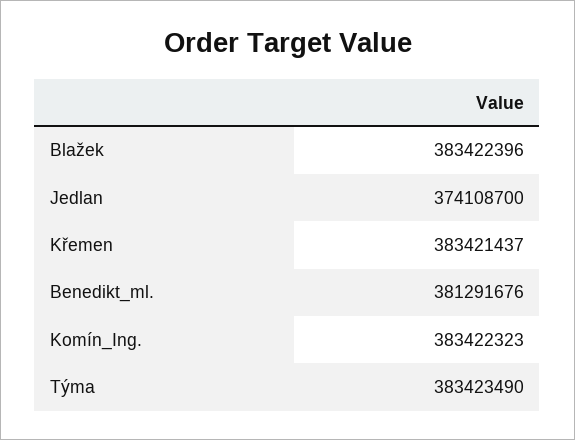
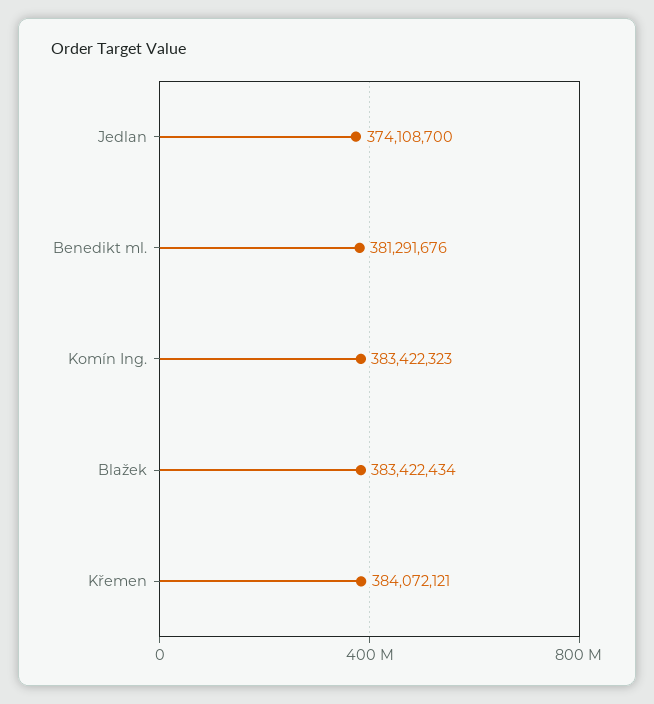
  {
-   "Blažek": 383422396,
+   "Blažek": 383422434,
    "Jedlan": 374108700,
-   "Křemen": 383421437,
+   "Křemen": 384072121,
    "Benedikt_ml.": 381291676,
-   "Komín_Ing.": 383422323,
+   "Komín_Ing.": 383422323
-   "Týma": 383423490
  }

